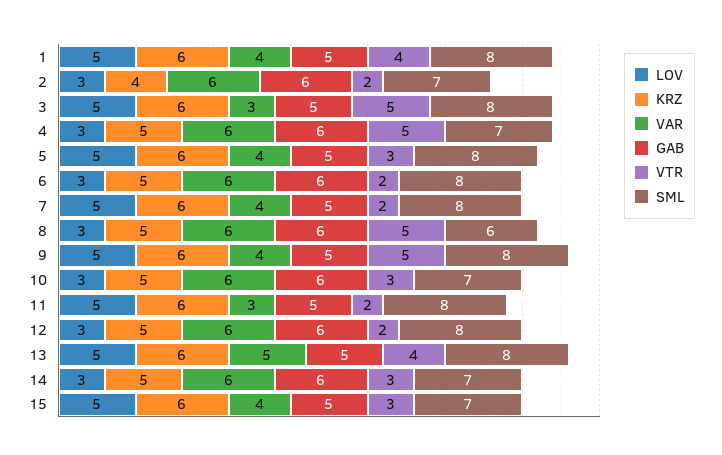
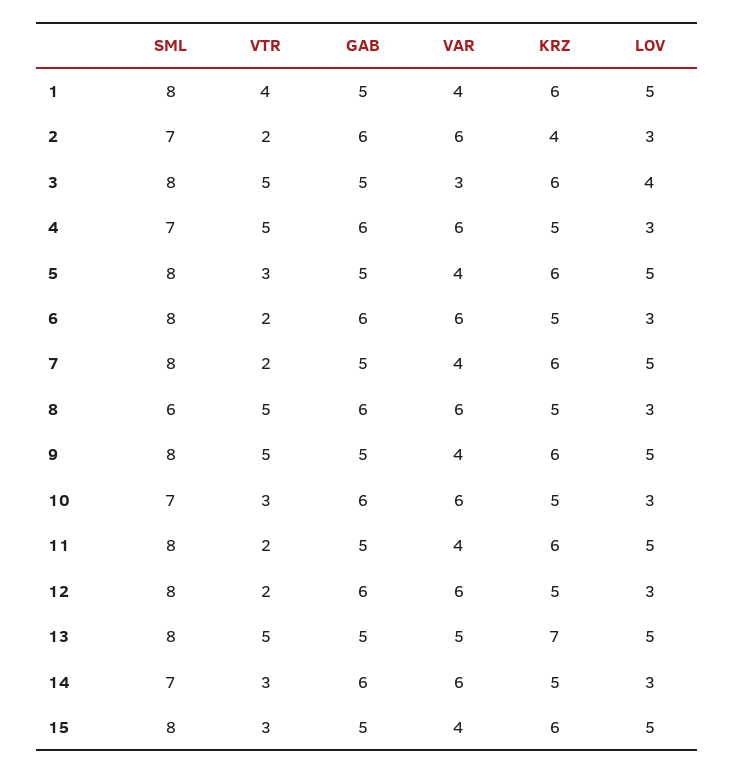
  {
    "LOV": {
      "1": 5,
      "2": 3,
-     "3": 5,
+     "3": 4,
      "4": 3,
      "5": 5,
      "6": 3,
      "7": 5,
      "8": 3,
      "9": 5,
      "10": 3,
      "11": 5,
      "12": 3,
      "13": 5,
      "14": 3,
      "15": 5
    },
    "KRZ": {
      "1": 6,
      "2": 4,
      "3": 6,
      "4": 5,
      "5": 6,
      "6": 5,
      "7": 6,
      "8": 5,
      "9": 6,
      "10": 5,
      "11": 6,
      "12": 5,
-     "13": 6,
+     "13": 7,
      "14": 5,
      "15": 6
    },
    "VAR": {
      "1": 4,
      "2": 6,
      "3": 3,
      "4": 6,
      "5": 4,
      "6": 6,
      "7": 4,
      "8": 6,
      "9": 4,
      "10": 6,
-     "11": 3,
+     "11": 4,
      "12": 6,
      "13": 5,
      "14": 6,
      "15": 4
    },
    "GAB": {
      "1": 5,
      "2": 6,
      "3": 5,
      "4": 6,
      "5": 5,
      "6": 6,
      "7": 5,
      "8": 6,
      "9": 5,
      "10": 6,
      "11": 5,
      "12": 6,
      "13": 5,
      "14": 6,
      "15": 5
    },
    "VTR": {
      "1": 4,
      "2": 2,
      "3": 5,
      "4": 5,
      "5": 3,
      "6": 2,
      "7": 2,
      "8": 5,
      "9": 5,
      "10": 3,
      "11": 2,
      "12": 2,
-     "13": 4,
+     "13": 5,
      "14": 3,
      "15": 3
    },
    "SML": {
      "1": 8,
      "2": 7,
      "3": 8,
      "4": 7,
      "5": 8,
      "6": 8,
      "7": 8,
      "8": 6,
      "9": 8,
      "10": 7,
      "11": 8,
      "12": 8,
      "13": 8,
      "14": 7,
-     "15": 7
+     "15": 8
    }
  }

